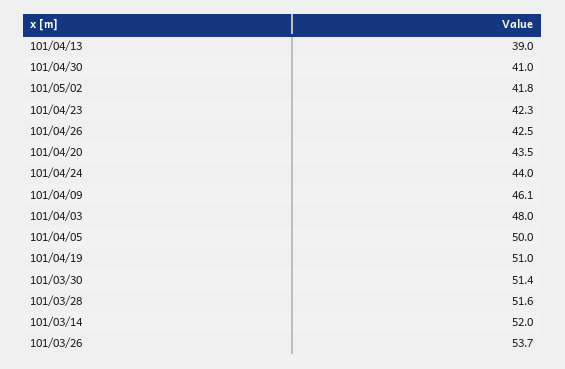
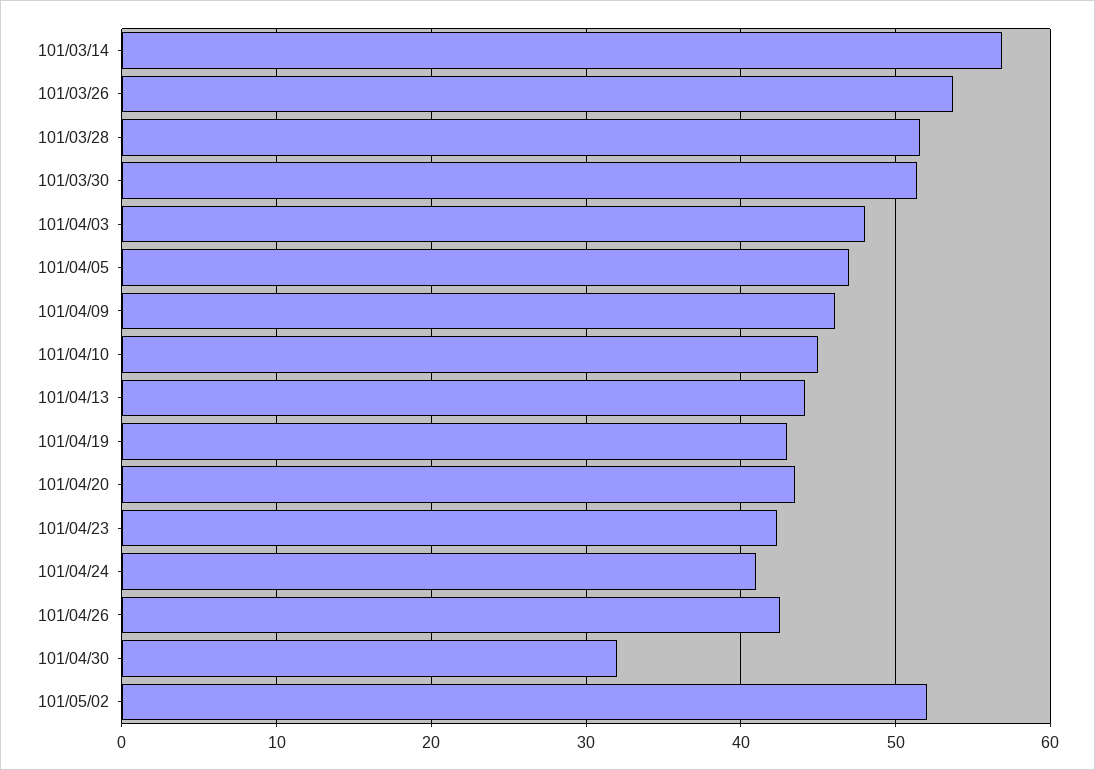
  {
-   "101/04/13": 39,
+   "101/04/13": 44,
-   "101/04/30": 41,
+   "101/04/30": 32,
-   "101/05/02": 41.8,
+   "101/05/02": 52,
    "101/04/23": 42.3,
    "101/04/26": 42.5,
    "101/04/20": 43.5,
-   "101/04/24": 44,
+   "101/04/24": 41,
    "101/04/09": 46.1,
    "101/04/03": 48,
-   "101/04/05": 50,
+   "101/04/05": 47,
-   "101/04/19": 51,
+   "101/04/19": 43,
    "101/03/30": 51.4,
    "101/03/28": 51.6,
-   "101/03/14": 52,
+   "101/03/14": 57,
-   "101/03/26": 53.7
+   "101/03/26": 53.7,
+   "101/04/10": 45
  }

